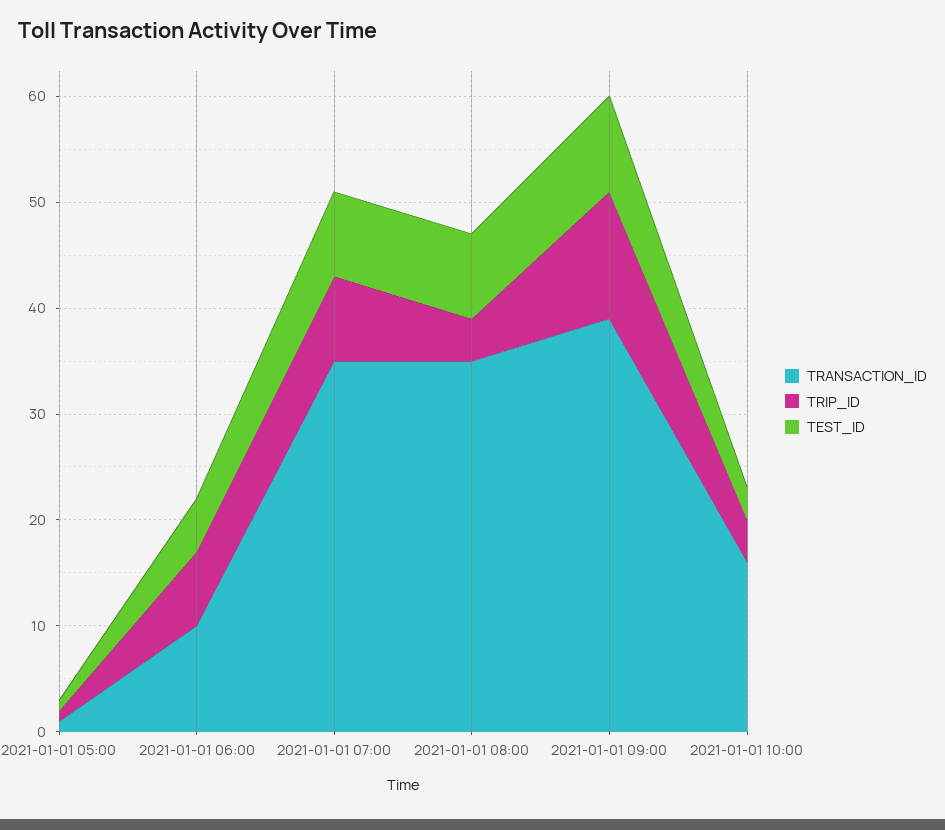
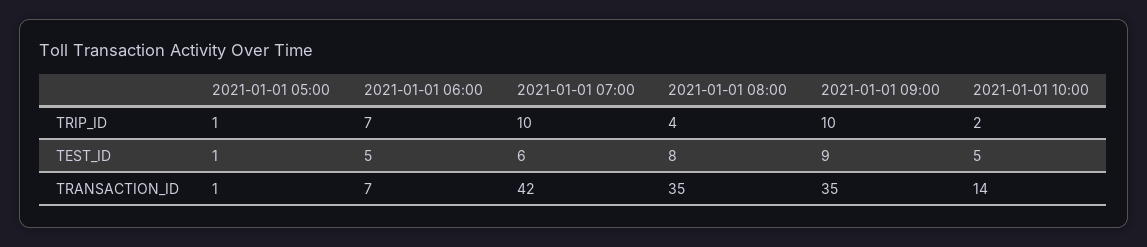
  {
    "TRANSACTION_ID": {
      "2021-01-01 05:00": 1,
-     "2021-01-01 06:00": 10,
+     "2021-01-01 06:00": 7,
-     "2021-01-01 07:00": 35,
+     "2021-01-01 07:00": 42,
      "2021-01-01 08:00": 35,
-     "2021-01-01 09:00": 39,
+     "2021-01-01 09:00": 35,
-     "2021-01-01 10:00": 16
+     "2021-01-01 10:00": 14
    },
    "TRIP_ID": {
      "2021-01-01 05:00": 1,
      "2021-01-01 06:00": 7,
-     "2021-01-01 07:00": 8,
+     "2021-01-01 07:00": 10,
      "2021-01-01 08:00": 4,
-     "2021-01-01 09:00": 12,
+     "2021-01-01 09:00": 10,
-     "2021-01-01 10:00": 4
+     "2021-01-01 10:00": 2
    },
    "TEST_ID": {
      "2021-01-01 05:00": 1,
      "2021-01-01 06:00": 5,
-     "2021-01-01 07:00": 8,
+     "2021-01-01 07:00": 6,
      "2021-01-01 08:00": 8,
      "2021-01-01 09:00": 9,
-     "2021-01-01 10:00": 3
+     "2021-01-01 10:00": 5
    }
  }

